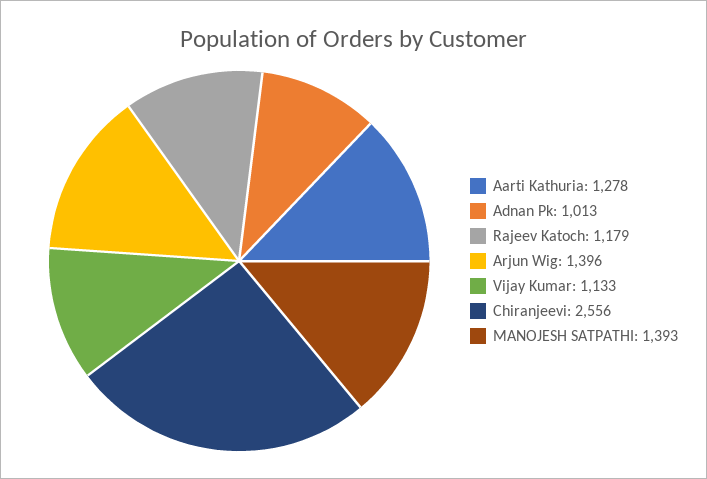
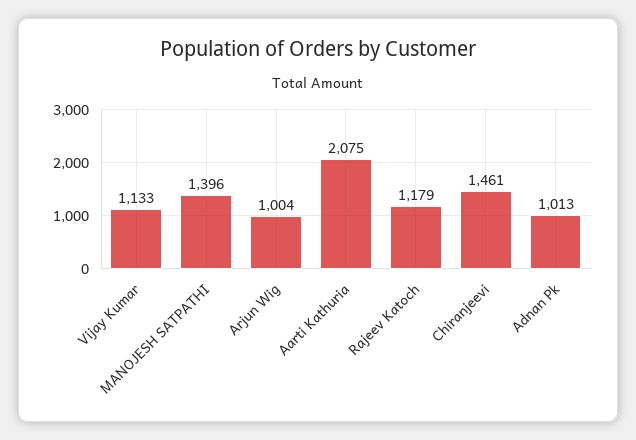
  {
-   "Aarti Kathuria": 1278,
+   "Aarti Kathuria": 2075,
    "Adnan Pk": 1013,
    "Rajeev Katoch": 1179,
-   "Arjun Wig": 1396,
+   "Arjun Wig": 1004,
    "Vijay Kumar": 1133,
-   "Chiranjeevi": 2556,
+   "Chiranjeevi": 1461,
-   "MANOJESH SATPATHI": 1393
+   "MANOJESH SATPATHI": 1396
  }

